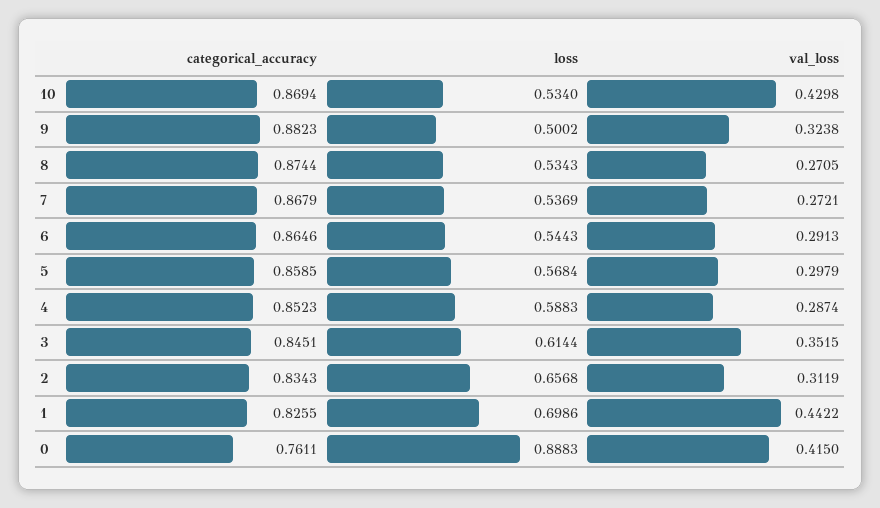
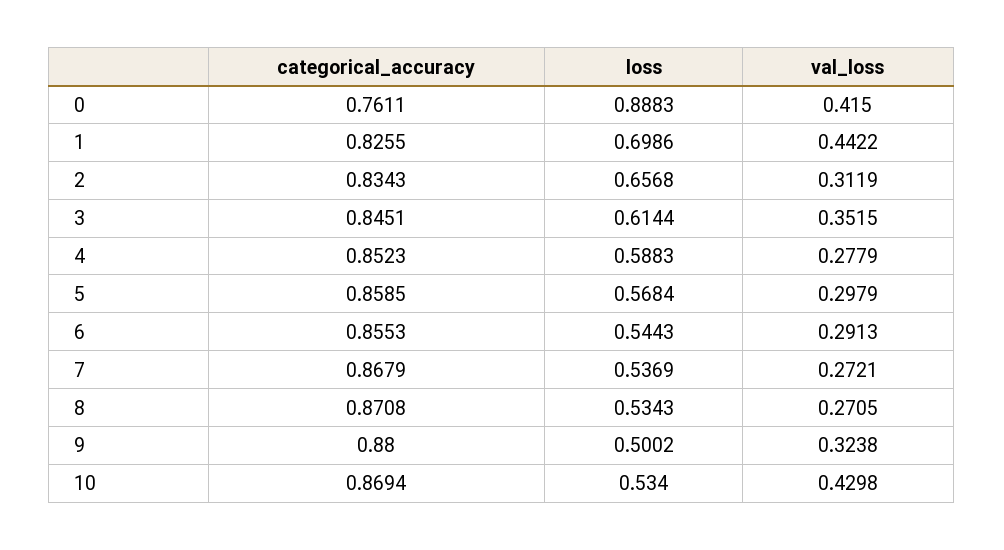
  {
    "categorical_accuracy": {
      "10": 0.8694,
-     "9": 0.8823,
+     "9": 0.88,
-     "8": 0.8744,
+     "8": 0.8708,
      "7": 0.8679,
-     "6": 0.8646,
+     "6": 0.8553,
      "5": 0.8585,
      "4": 0.8523,
      "3": 0.8451,
      "2": 0.8343,
      "1": 0.8255,
      "0": 0.7611
    },
    "loss": {
      "10": 0.534,
      "9": 0.5002,
      "8": 0.5343,
      "7": 0.5369,
      "6": 0.5443,
      "5": 0.5684,
      "4": 0.5883,
      "3": 0.6144,
      "2": 0.6568,
      "1": 0.6986,
      "0": 0.8883
    },
    "val_loss": {
      "10": 0.4298,
      "9": 0.3238,
      "8": 0.2705,
      "7": 0.2721,
      "6": 0.2913,
      "5": 0.2979,
-     "4": 0.2874,
+     "4": 0.2779,
      "3": 0.3515,
      "2": 0.3119,
      "1": 0.4422,
      "0": 0.415
    }
  }

